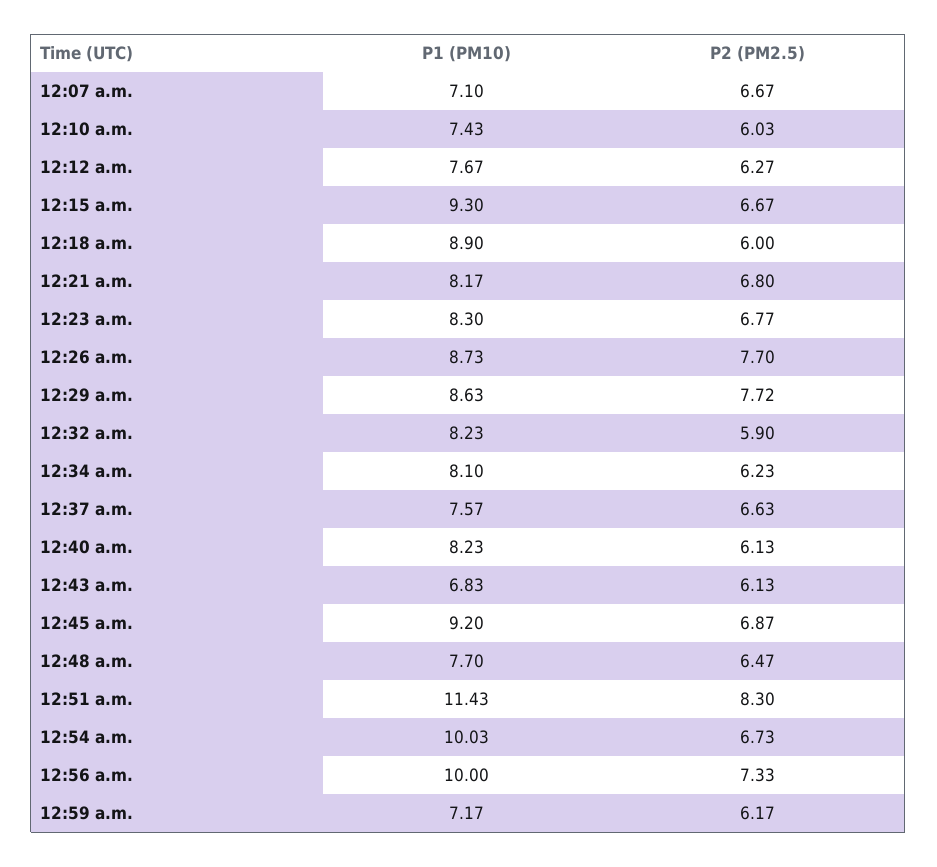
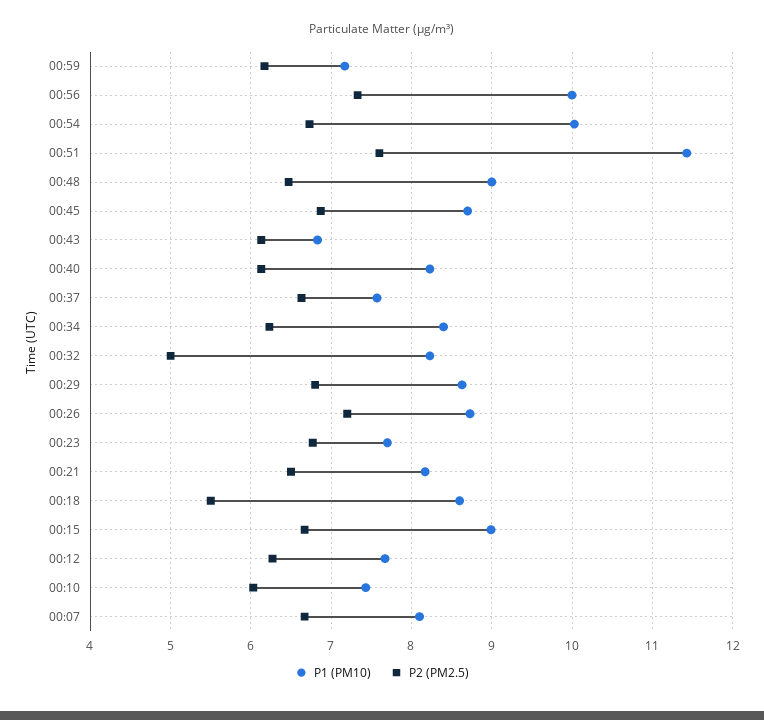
  {
    "P1 (PM10)": {
-     "12:07 a.m.": 7.1,
+     "12:07 a.m.": 8.1,
      "12:10 a.m.": 7.43,
      "12:12 a.m.": 7.67,
-     "12:15 a.m.": 9.3,
+     "12:15 a.m.": 9,
-     "12:18 a.m.": 8.9,
+     "12:18 a.m.": 8.6,
      "12:21 a.m.": 8.17,
-     "12:23 a.m.": 8.3,
+     "12:23 a.m.": 7.7,
      "12:26 a.m.": 8.73,
      "12:29 a.m.": 8.63,
      "12:32 a.m.": 8.23,
-     "12:34 a.m.": 8.1,
+     "12:34 a.m.": 8.4,
      "12:37 a.m.": 7.57,
      "12:40 a.m.": 8.23,
      "12:43 a.m.": 6.83,
-     "12:45 a.m.": 9.2,
+     "12:45 a.m.": 8.7,
-     "12:48 a.m.": 7.7,
+     "12:48 a.m.": 9,
      "12:51 a.m.": 11.43,
      "12:54 a.m.": 10.03,
      "12:56 a.m.": 10,
      "12:59 a.m.": 7.17
    },
    "P2 (PM2.5)": {
      "12:07 a.m.": 6.67,
      "12:10 a.m.": 6.03,
      "12:12 a.m.": 6.27,
      "12:15 a.m.": 6.67,
-     "12:18 a.m.": 6,
+     "12:18 a.m.": 5.5,
-     "12:21 a.m.": 6.8,
+     "12:21 a.m.": 6.5,
      "12:23 a.m.": 6.77,
-     "12:26 a.m.": 7.7,
+     "12:26 a.m.": 7.2,
-     "12:29 a.m.": 7.72,
+     "12:29 a.m.": 6.8,
-     "12:32 a.m.": 5.9,
+     "12:32 a.m.": 5,
      "12:34 a.m.": 6.23,
      "12:37 a.m.": 6.63,
      "12:40 a.m.": 6.13,
      "12:43 a.m.": 6.13,
      "12:45 a.m.": 6.87,
      "12:48 a.m.": 6.47,
-     "12:51 a.m.": 8.3,
+     "12:51 a.m.": 7.6,
      "12:54 a.m.": 6.73,
      "12:56 a.m.": 7.33,
      "12:59 a.m.": 6.17
    }
  }

